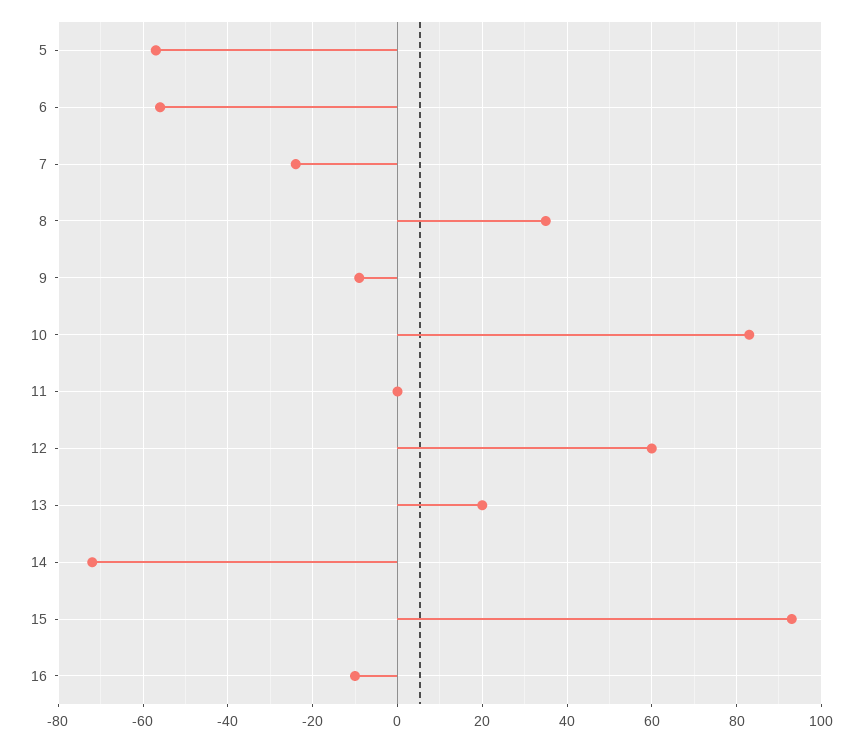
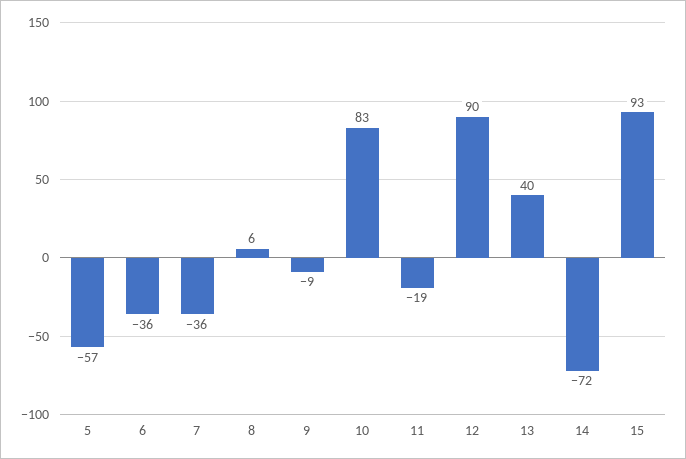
  {
    "5": -57,
-   "6": -55,
+   "6": -36,
-   "7": -25,
+   "7": -36,
-   "8": 35,
+   "8": 6,
    "9": -9,
    "10": 83,
-   "11": 0,
+   "11": -19,
-   "12": 60,
+   "12": 90,
-   "13": 20,
+   "13": 40,
    "14": -72,
-   "15": 93,
+   "15": 93
-   "16": -10
  }

